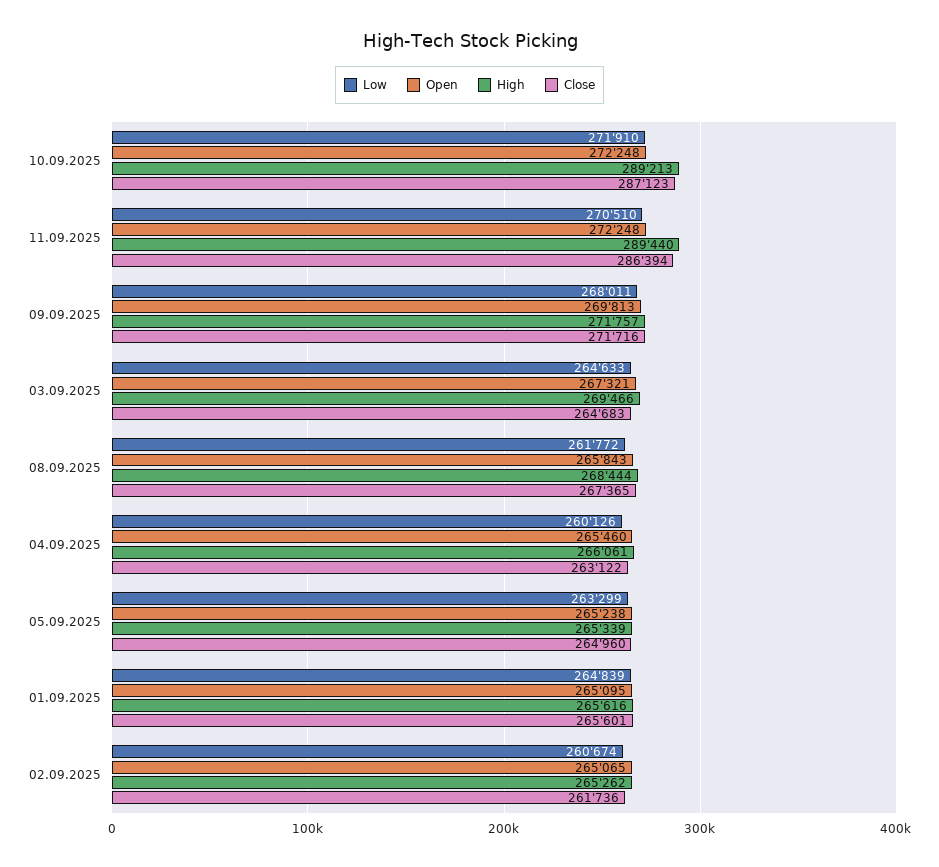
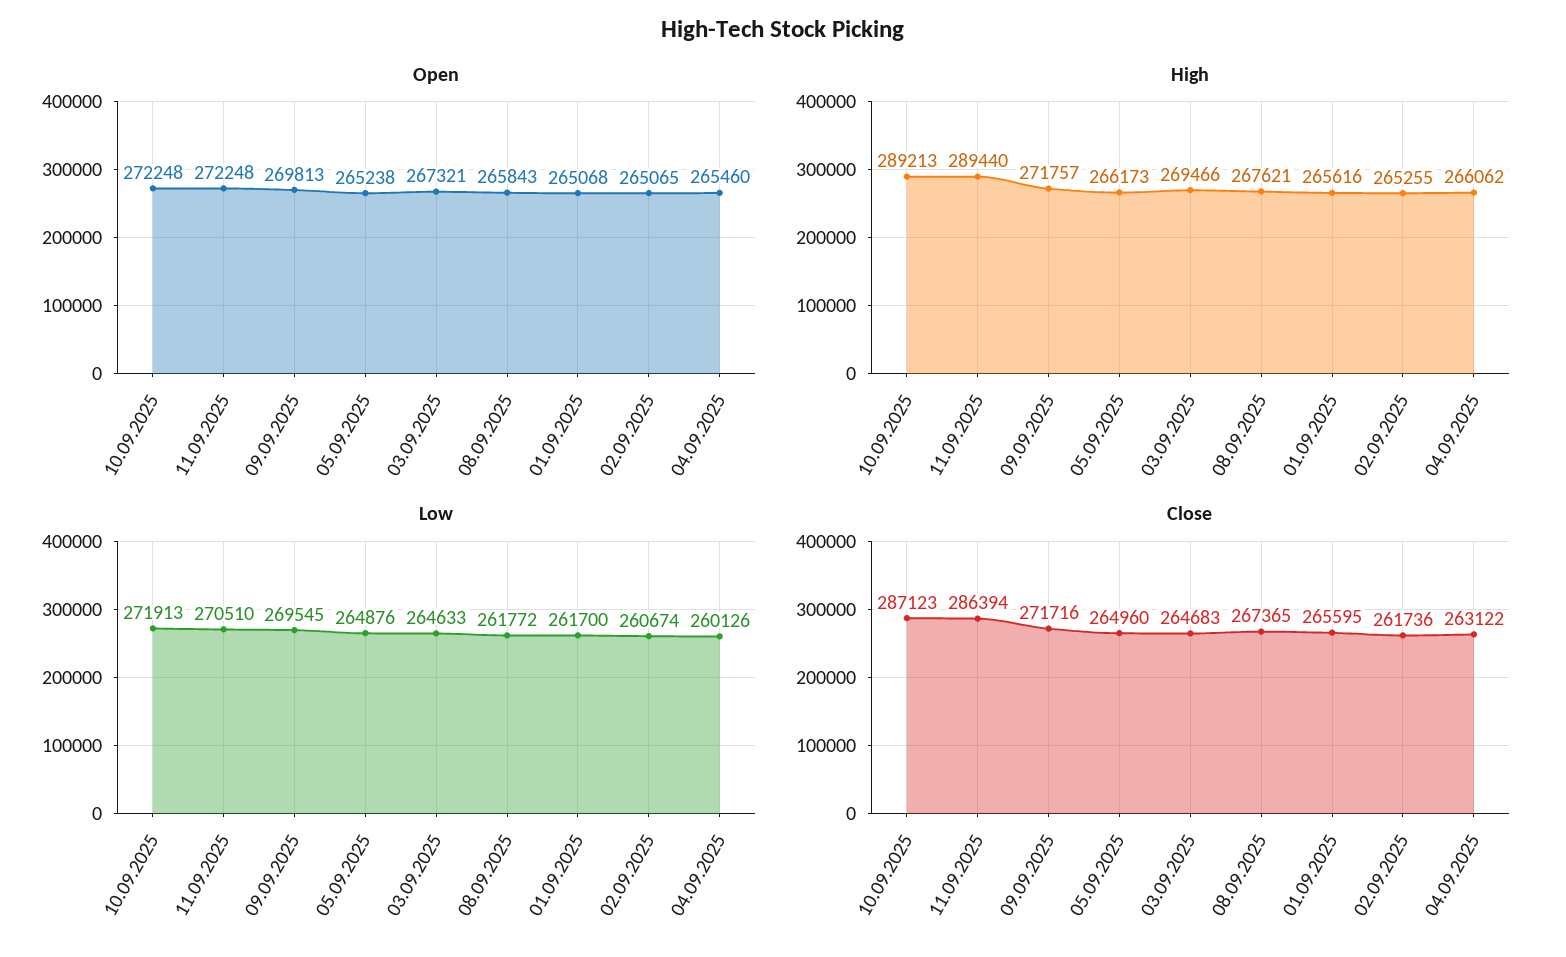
  {
    "Low": {
-     "10.09.2025": 271910,
+     "10.09.2025": 271913,
      "11.09.2025": 270510,
-     "09.09.2025": 268011,
+     "09.09.2025": 269545,
      "03.09.2025": 264633,
      "08.09.2025": 261772,
      "04.09.2025": 260126,
-     "05.09.2025": 263299,
+     "05.09.2025": 264876,
-     "01.09.2025": 264839,
+     "01.09.2025": 261700,
      "02.09.2025": 260674
    },
    "Open": {
      "10.09.2025": 272248,
      "11.09.2025": 272248,
      "09.09.2025": 269813,
      "03.09.2025": 267321,
      "08.09.2025": 265843,
      "04.09.2025": 265460,
      "05.09.2025": 265238,
-     "01.09.2025": 265095,
+     "01.09.2025": 265068,
      "02.09.2025": 265065
    },
    "High": {
      "10.09.2025": 289213,
      "11.09.2025": 289440,
      "09.09.2025": 271757,
      "03.09.2025": 269466,
-     "08.09.2025": 268444,
+     "08.09.2025": 267621,
-     "04.09.2025": 266061,
+     "04.09.2025": 266062,
-     "05.09.2025": 265339,
+     "05.09.2025": 266173,
      "01.09.2025": 265616,
-     "02.09.2025": 265262
+     "02.09.2025": 265255
    },
    "Close": {
      "10.09.2025": 287123,
      "11.09.2025": 286394,
      "09.09.2025": 271716,
      "03.09.2025": 264683,
      "08.09.2025": 267365,
      "04.09.2025": 263122,
      "05.09.2025": 264960,
-     "01.09.2025": 265601,
+     "01.09.2025": 265595,
      "02.09.2025": 261736
    }
  }

